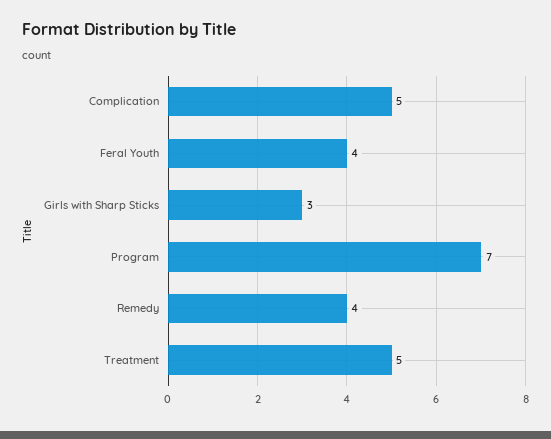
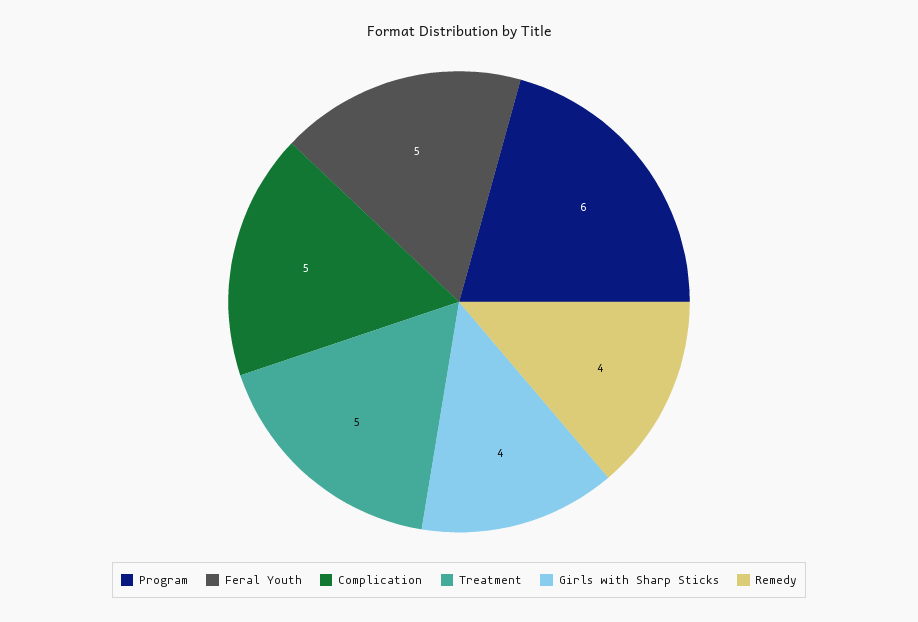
  {
    "Complication": 5,
-   "Feral Youth": 4,
+   "Feral Youth": 5,
-   "Girls with Sharp Sticks": 3,
+   "Girls with Sharp Sticks": 4,
-   "Program": 7,
+   "Program": 6,
    "Remedy": 4,
    "Treatment": 5
  }

